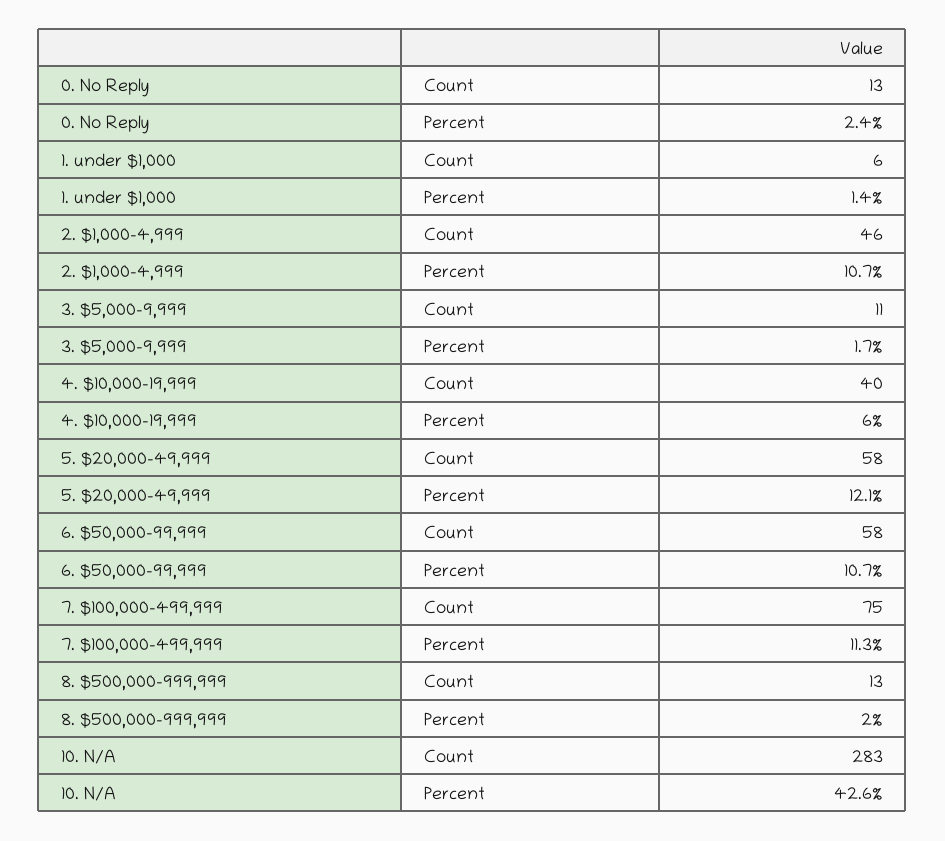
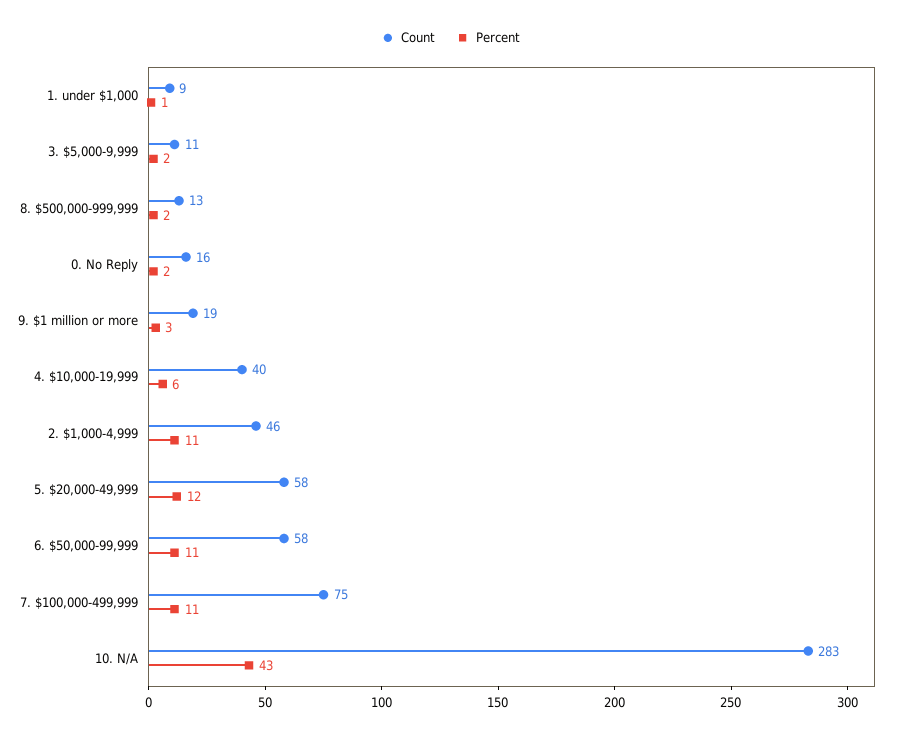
  {
    "Count": {
-     "0. No Reply": 13,
+     "0. No Reply": 16,
-     "1. under $1,000": 6,
+     "1. under $1,000": 9,
      "2. $1,000-4,999": 46,
      "3. $5,000-9,999": 11,
      "4. $10,000-19,999": 40,
      "5. $20,000-49,999": 58,
      "6. $50,000-99,999": 58,
      "7. $100,000-499,999": 75,
      "8. $500,000-999,999": 13,
-     "10. N/A": 283
+     "10. N/A": 283,
+     "9. $1 million or more": 19
    },
    "Percent": {
      "0. No Reply": 2.4,
      "1. under $1,000": 1.4,
      "2. $1,000-4,999": 10.7,
      "3. $5,000-9,999": 1.7,
      "4. $10,000-19,999": 6,
      "5. $20,000-49,999": 12.1,
      "6. $50,000-99,999": 10.7,
      "7. $100,000-499,999": 11.3,
      "8. $500,000-999,999": 2,
-     "10. N/A": 42.6
+     "10. N/A": 42.6,
+     "9. $1 million or more": 3
    }
  }

